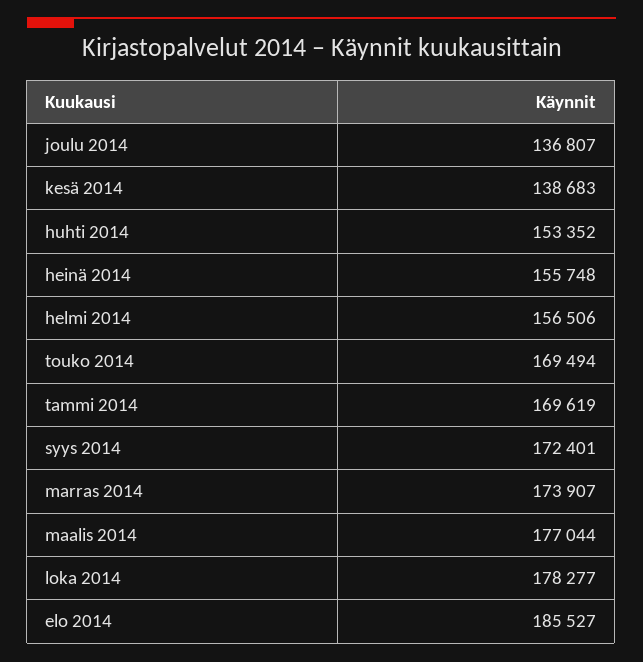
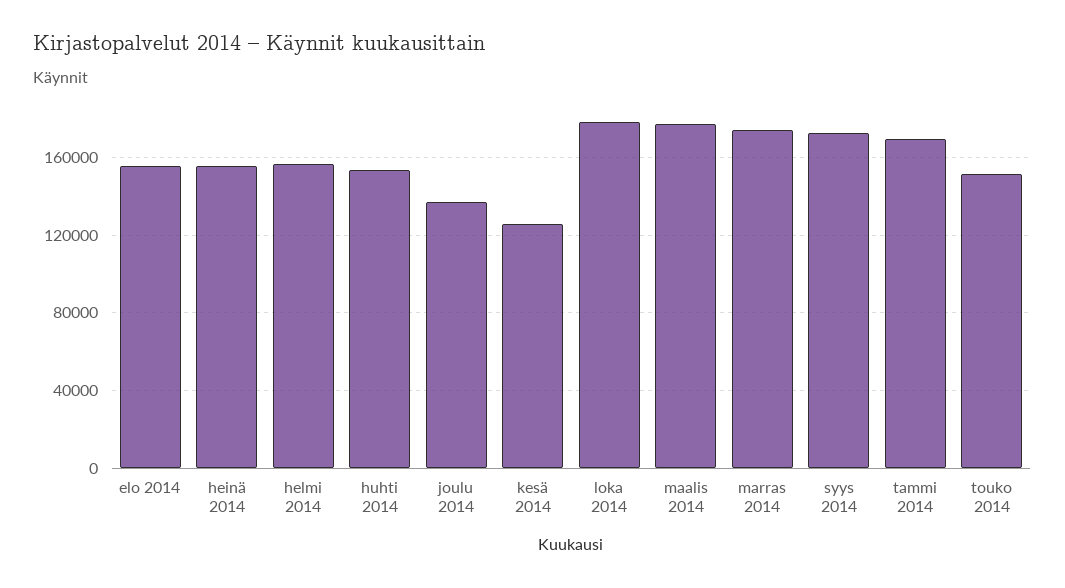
  {
    "joulu 2014": 136807,
-   "kesä 2014": 138683,
+   "kesä 2014": 125000,
    "huhti 2014": 153352,
    "heinä 2014": 155748,
    "helmi 2014": 156506,
-   "touko 2014": 169494,
+   "touko 2014": 150000,
    "tammi 2014": 169619,
    "syys 2014": 172401,
    "marras 2014": 173907,
    "maalis 2014": 177044,
    "loka 2014": 178277,
-   "elo 2014": 185527
+   "elo 2014": 155000
  }

